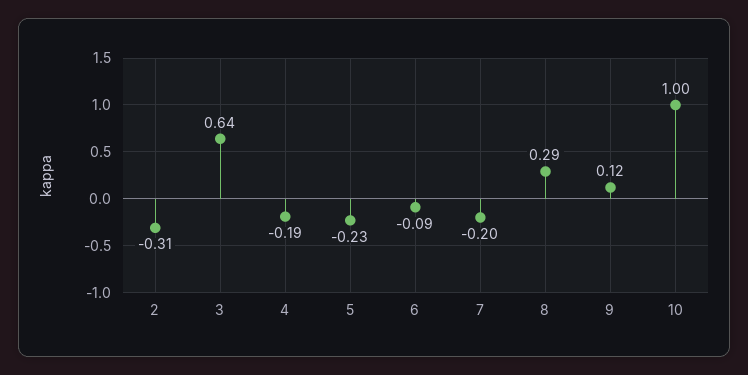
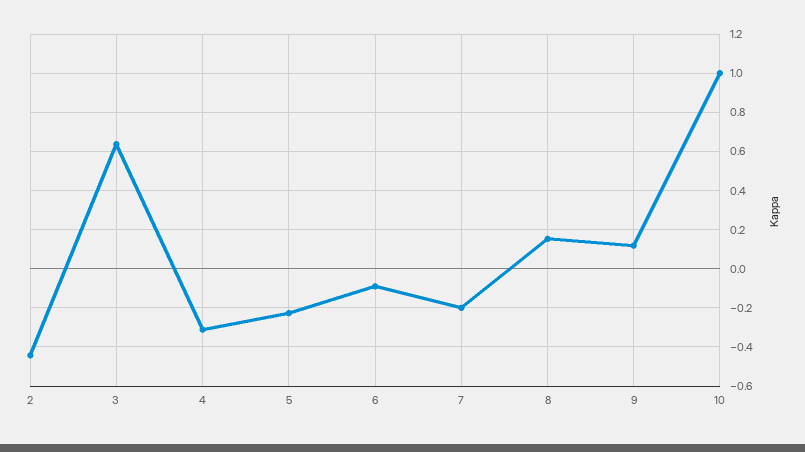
  {
-   "2": -0.31,
+   "2": -0.45,
    "3": 0.64,
-   "4": -0.19,
+   "4": -0.3,
    "5": -0.23,
    "6": -0.09,
    "7": -0.2,
-   "8": 0.29,
+   "8": 0.15,
    "9": 0.12,
    "10": 1
  }

